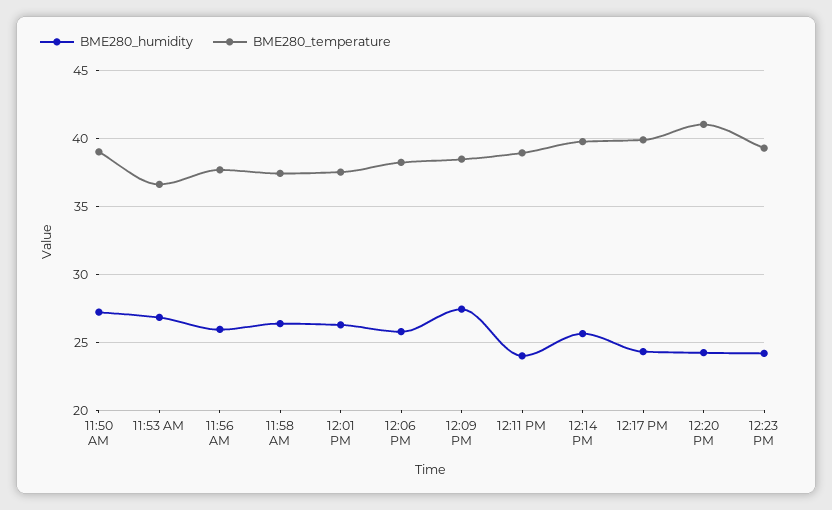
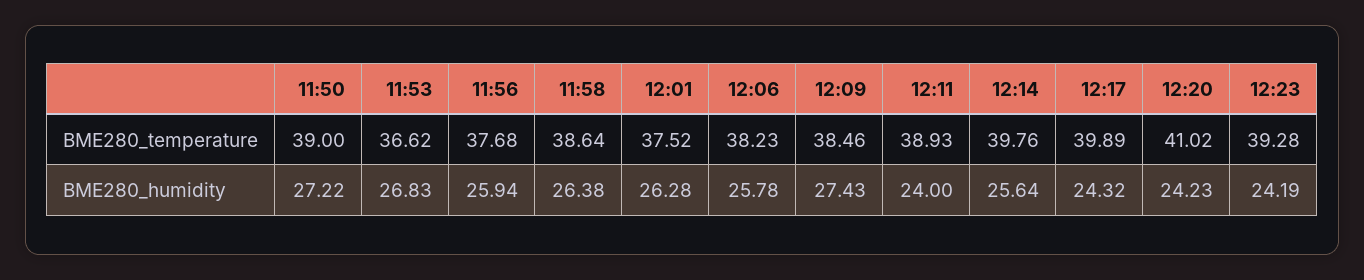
  {
    "BME280_humidity": {
      "11:50 AM": 27.22,
      "11:53 AM": 26.83,
      "11:56 AM": 25.94,
      "11:58 AM": 26.38,
      "12:01 PM": 26.28,
      "12:06 PM": 25.78,
      "12:09 PM": 27.43,
      "12:11 PM": 24,
      "12:14 PM": 25.64,
      "12:17 PM": 24.32,
      "12:20 PM": 24.23,
      "12:23 PM": 24.19
    },
    "BME280_temperature": {
      "11:50 AM": 39,
      "11:53 AM": 36.62,
      "11:56 AM": 37.68,
-     "11:58 AM": 37.5,
+     "11:58 AM": 38.64,
      "12:01 PM": 37.52,
      "12:06 PM": 38.23,
      "12:09 PM": 38.46,
      "12:11 PM": 38.93,
      "12:14 PM": 39.76,
      "12:17 PM": 39.89,
      "12:20 PM": 41.02,
      "12:23 PM": 39.28
    }
  }

